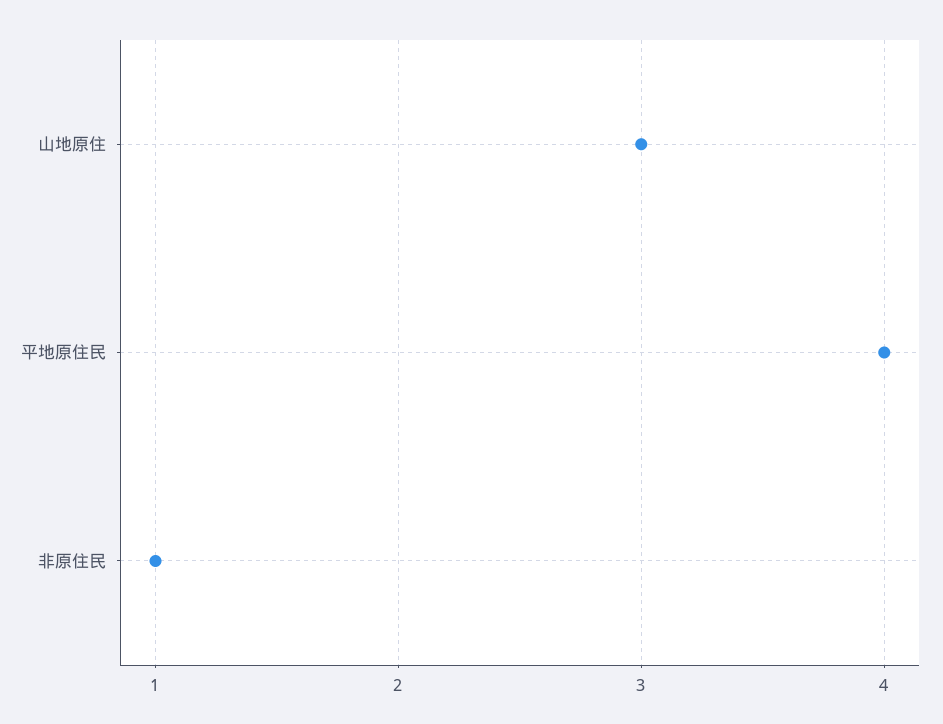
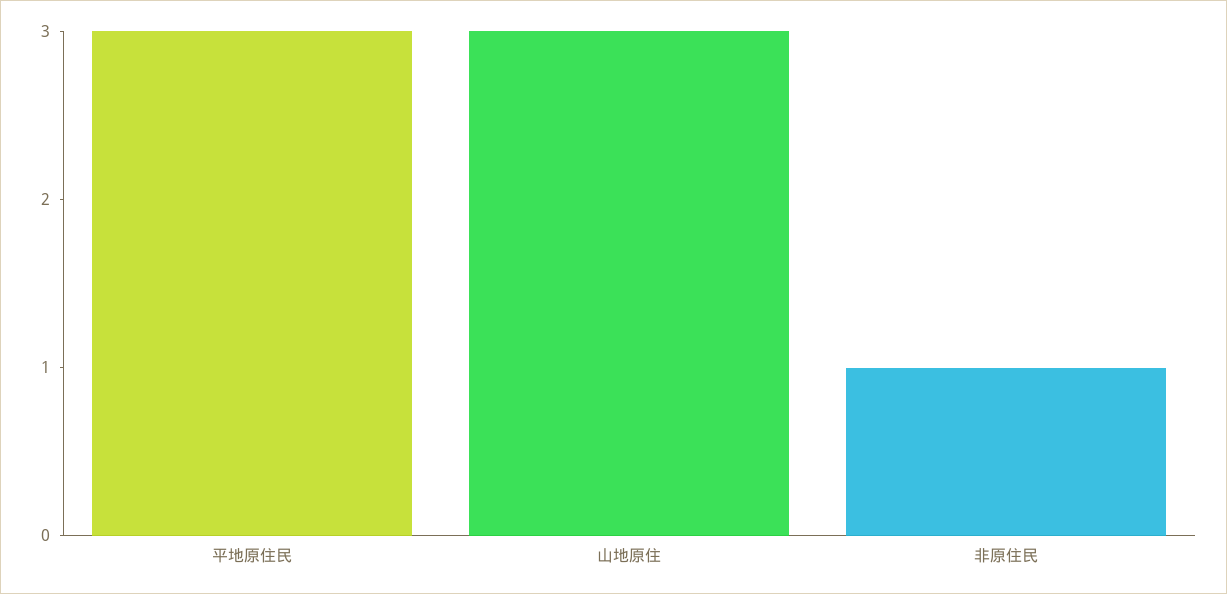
  {
    "山地原住": 3,
-   "平地原住民": 4,
+   "平地原住民": 3,
    "非原住民": 1
  }

